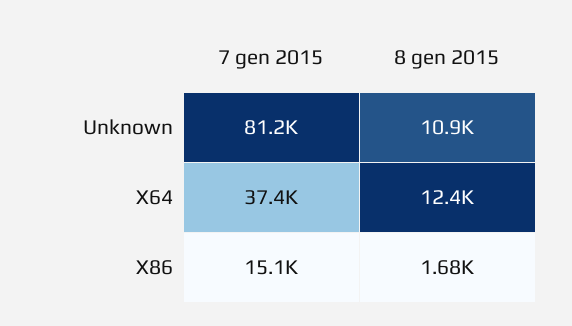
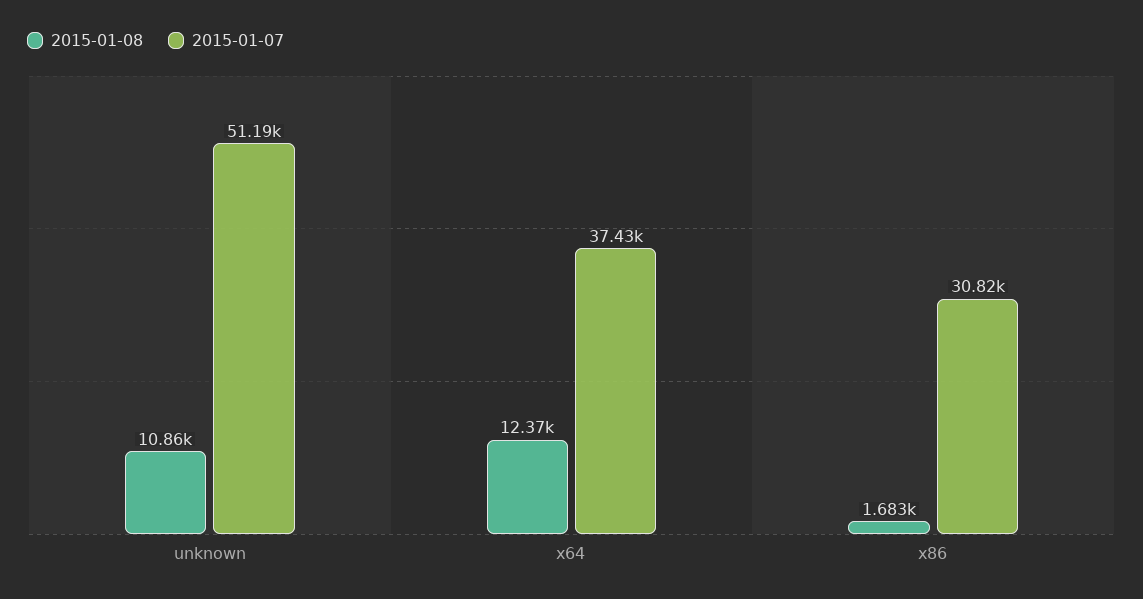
  {
    "7 gen 2015": {
-     "Unknown": 81200,
+     "Unknown": 51190,
      "X64": 37430,
-     "X86": 15100
+     "X86": 30820
    },
    "8 gen 2015": {
      "Unknown": 10860,
      "X64": 12370,
      "X86": 1683
    }
  }

